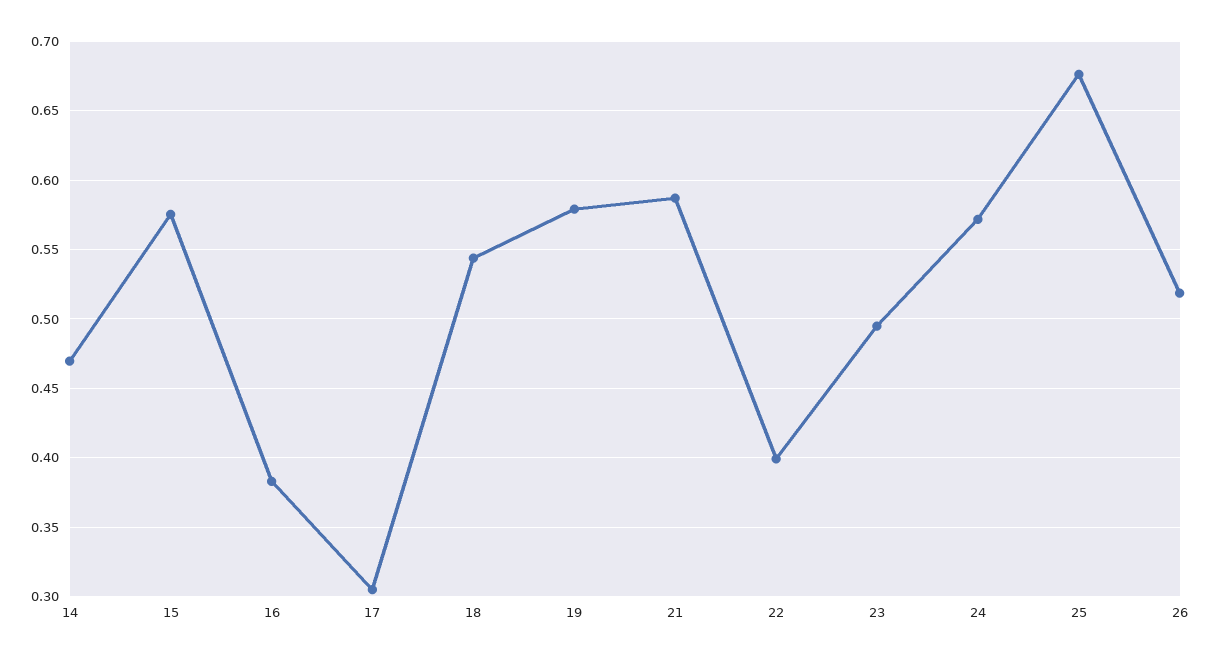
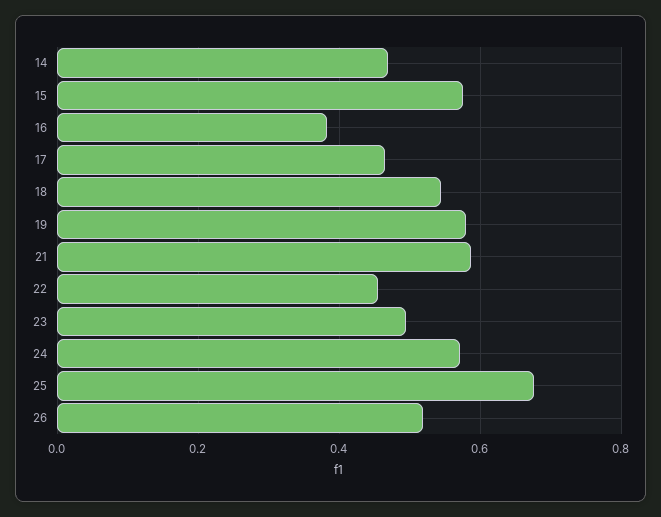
  {
    "14": 0.47,
    "15": 0.575,
    "16": 0.385,
-   "17": 0.305,
+   "17": 0.46,
    "18": 0.545,
    "19": 0.58,
    "21": 0.585,
-   "22": 0.4,
+   "22": 0.46,
    "23": 0.495,
    "24": 0.57,
    "25": 0.675,
    "26": 0.52
  }

